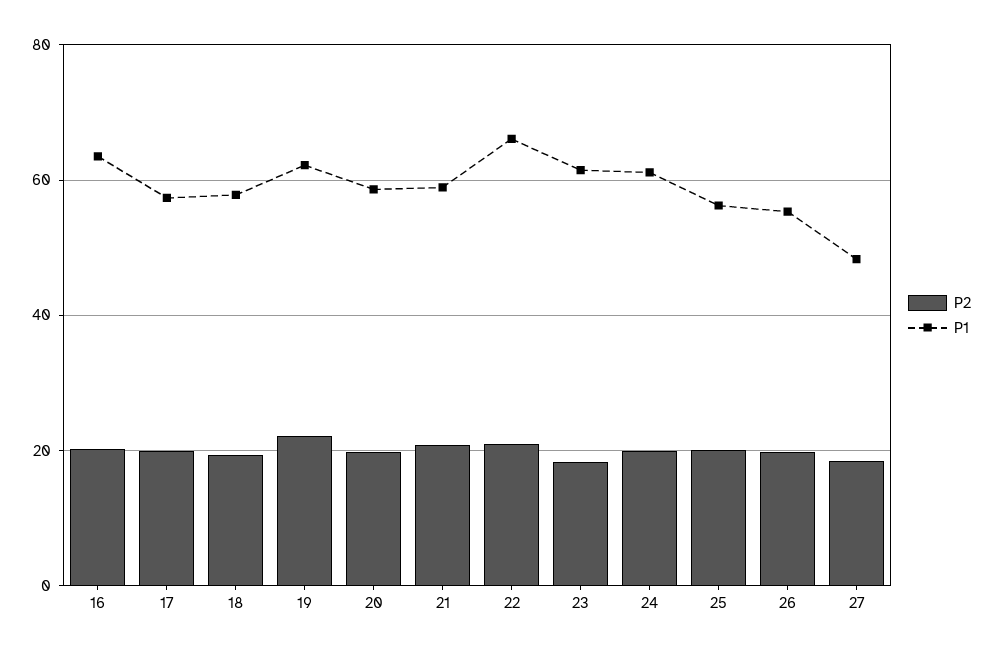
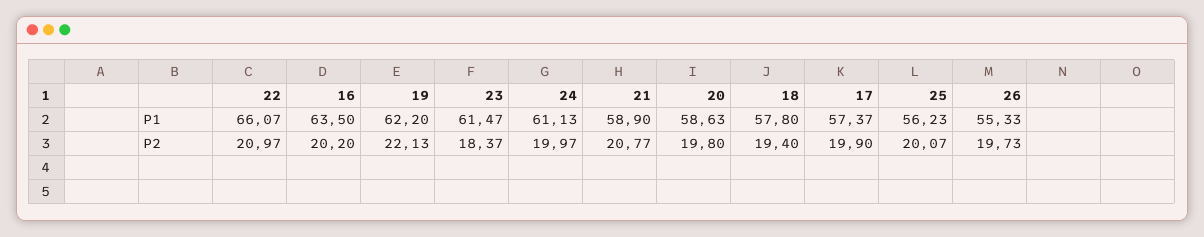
  {
    "P2": {
      "16": 20.2,
      "17": 19.9,
      "18": 19.4,
      "19": 22.13,
      "20": 19.8,
      "21": 20.77,
      "22": 20.97,
      "23": 18.37,
      "24": 19.97,
      "25": 20.07,
-     "26": 19.73,
+     "26": 19.73
-     "27": 18
    },
    "P1": {
      "16": 63.5,
      "17": 57.37,
      "18": 57.8,
      "19": 62.2,
      "20": 58.63,
      "21": 58.9,
      "22": 66.07,
      "23": 61.47,
      "24": 61.13,
      "25": 56.23,
-     "26": 55.33,
+     "26": 55.33
-     "27": 48
    }
  }

